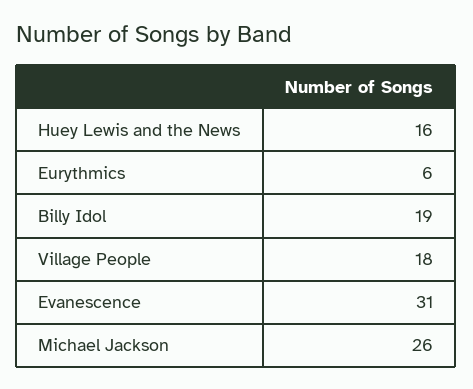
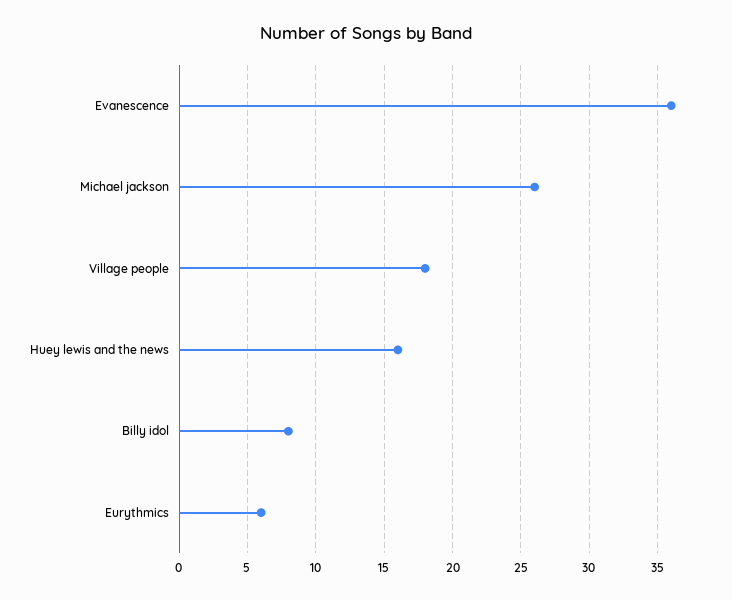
  {
    "Huey Lewis and the News": 16,
    "Eurythmics": 6,
-   "Billy Idol": 19,
+   "Billy Idol": 8,
    "Village People": 18,
-   "Evanescence": 31,
+   "Evanescence": 36,
    "Michael Jackson": 26
  }

